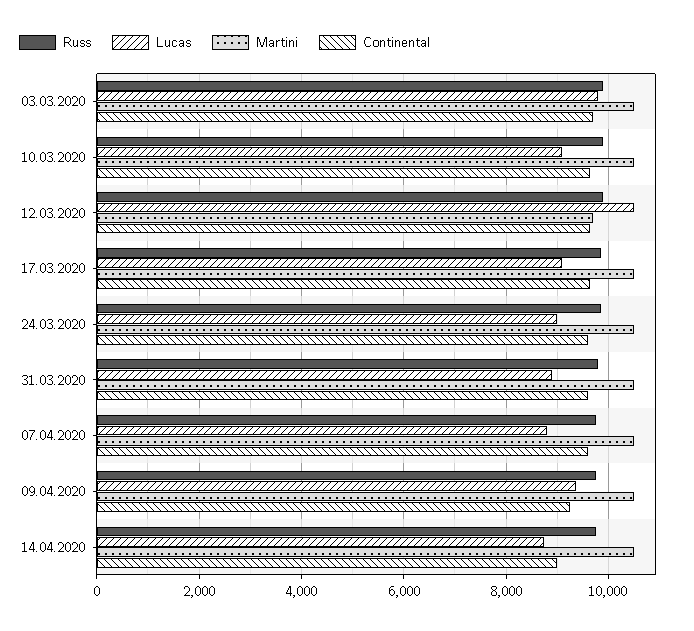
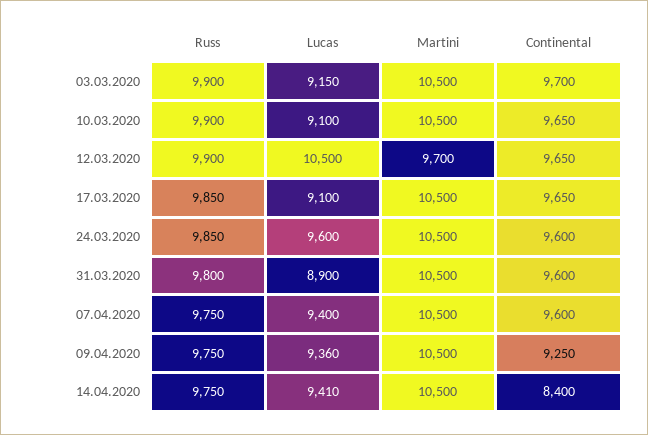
  {
    "Russ": {
      "03.03.2020": 9900,
      "10.03.2020": 9900,
      "12.03.2020": 9900,
      "17.03.2020": 9850,
      "24.03.2020": 9850,
      "31.03.2020": 9800,
      "07.04.2020": 9750,
      "09.04.2020": 9750,
      "14.04.2020": 9750
    },
    "Lucas": {
-     "03.03.2020": 9800,
+     "03.03.2020": 9150,
      "10.03.2020": 9100,
      "12.03.2020": 10500,
      "17.03.2020": 9100,
-     "24.03.2020": 9000,
+     "24.03.2020": 9600,
      "31.03.2020": 8900,
-     "07.04.2020": 8800,
+     "07.04.2020": 9400,
      "09.04.2020": 9360,
-     "14.04.2020": 8800
+     "14.04.2020": 9410
    },
    "Martini": {
      "03.03.2020": 10500,
      "10.03.2020": 10500,
      "12.03.2020": 9700,
      "17.03.2020": 10500,
      "24.03.2020": 10500,
      "31.03.2020": 10500,
      "07.04.2020": 10500,
      "09.04.2020": 10500,
      "14.04.2020": 10500
    },
    "Continental": {
      "03.03.2020": 9700,
      "10.03.2020": 9650,
      "12.03.2020": 9650,
      "17.03.2020": 9650,
      "24.03.2020": 9600,
      "31.03.2020": 9600,
      "07.04.2020": 9600,
      "09.04.2020": 9250,
-     "14.04.2020": 9000
+     "14.04.2020": 8400
    }
  }

